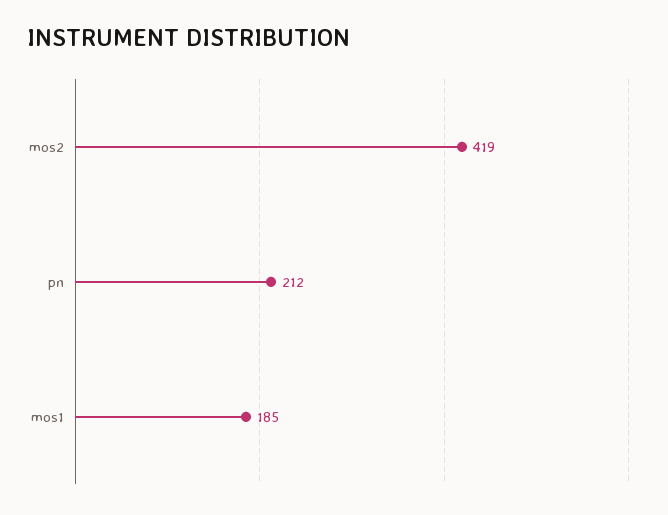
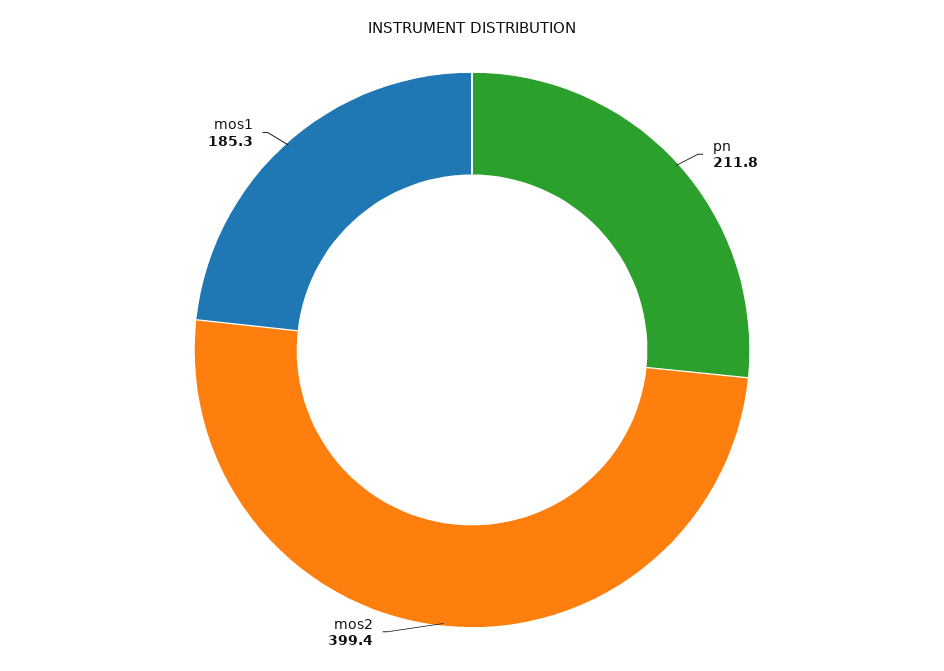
  {
-   "mos2": 419,
+   "mos2": 399.4,
    "pn": 211.8,
    "mos1": 185.3
  }

